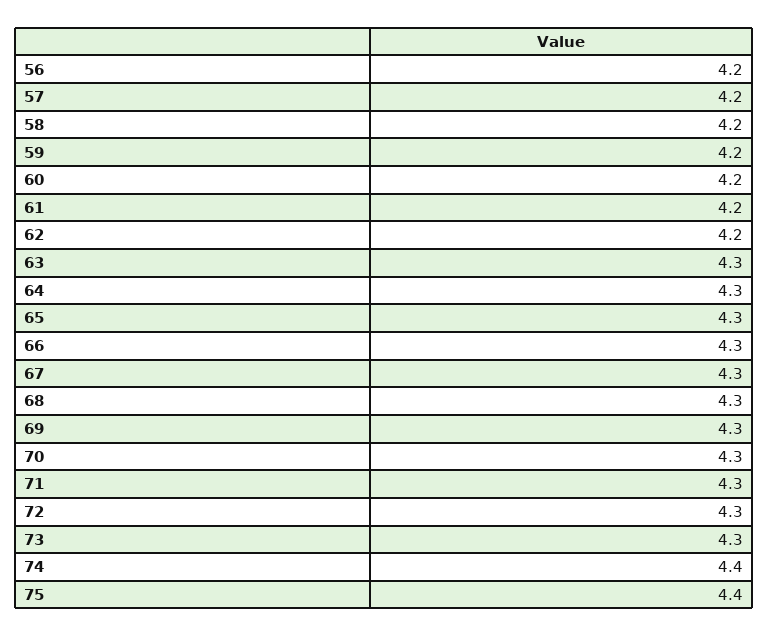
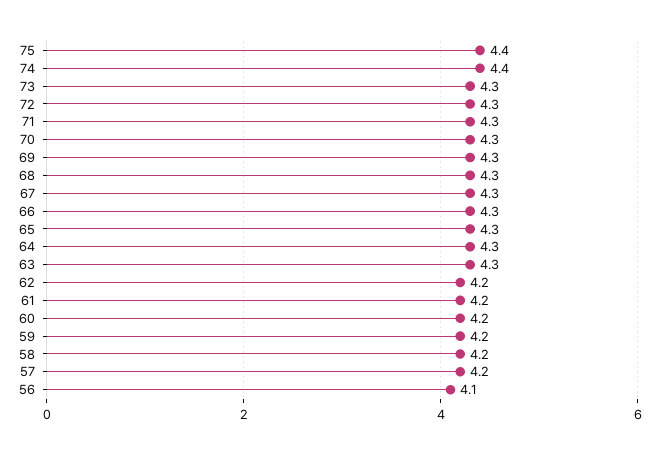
  {
-   "56": 4.2,
+   "56": 4.1,
    "57": 4.2,
    "58": 4.2,
    "59": 4.2,
    "60": 4.2,
    "61": 4.2,
    "62": 4.2,
    "63": 4.3,
    "64": 4.3,
    "65": 4.3,
    "66": 4.3,
    "67": 4.3,
    "68": 4.3,
    "69": 4.3,
    "70": 4.3,
    "71": 4.3,
    "72": 4.3,
    "73": 4.3,
    "74": 4.4,
    "75": 4.4
  }

